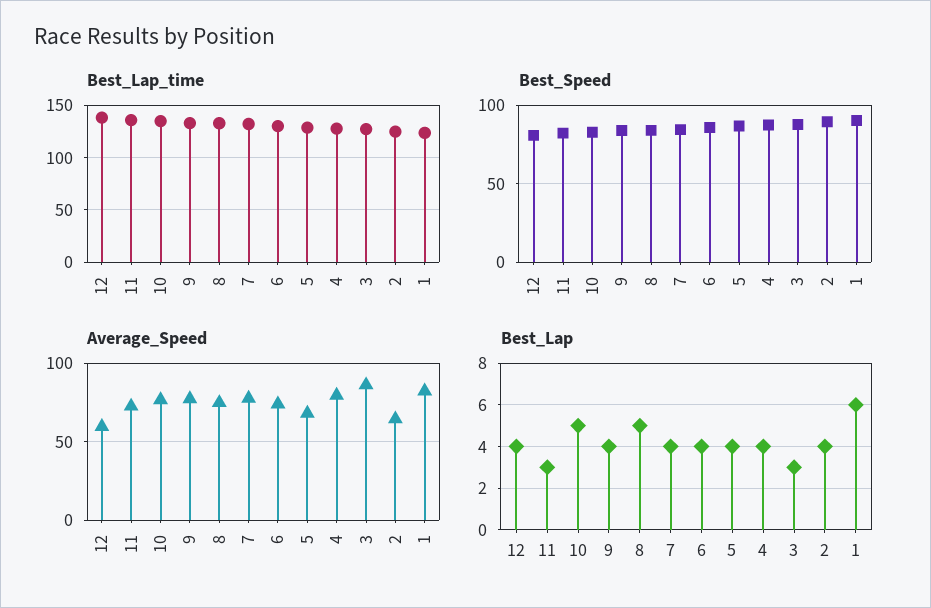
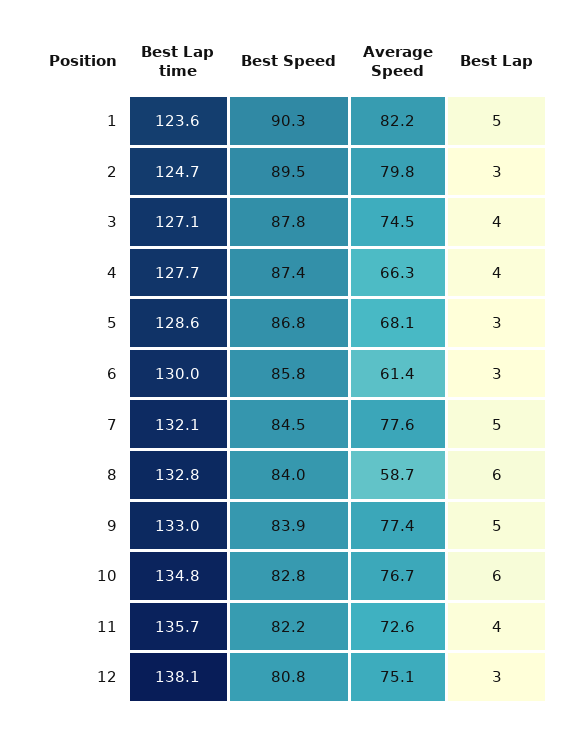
  {
    "Best_Lap_time": {
      "12": 138.1,
      "11": 135.7,
      "10": 134.8,
      "9": 133,
      "8": 132.8,
      "7": 132.1,
      "6": 130,
      "5": 128.6,
      "4": 127.7,
      "3": 127.1,
      "2": 124.7,
      "1": 123.6
    },
    "Best_Speed": {
      "12": 80.8,
      "11": 82.2,
      "10": 82.8,
      "9": 83.9,
      "8": 84,
      "7": 84.5,
      "6": 85.8,
      "5": 86.8,
      "4": 87.4,
      "3": 87.8,
      "2": 89.5,
      "1": 90.3
    },
    "Average_Speed": {
-     "12": 60,
+     "12": 75.1,
      "11": 72.6,
      "10": 76.7,
      "9": 77.4,
-     "8": 75,
+     "8": 58.7,
      "7": 77.6,
-     "6": 75,
+     "6": 61.4,
      "5": 68.1,
-     "4": 80,
+     "4": 66.3,
-     "3": 85,
+     "3": 74.5,
-     "2": 65,
+     "2": 79.8,
      "1": 82.2
    },
    "Best_Lap": {
-     "12": 4,
+     "12": 3,
-     "11": 3,
+     "11": 4,
-     "10": 5,
+     "10": 6,
-     "9": 4,
+     "9": 5,
-     "8": 5,
+     "8": 6,
-     "7": 4,
+     "7": 5,
-     "6": 4,
+     "6": 3,
-     "5": 4,
+     "5": 3,
      "4": 4,
-     "3": 3,
+     "3": 4,
-     "2": 4,
+     "2": 3,
-     "1": 6
+     "1": 5
    }
  }

